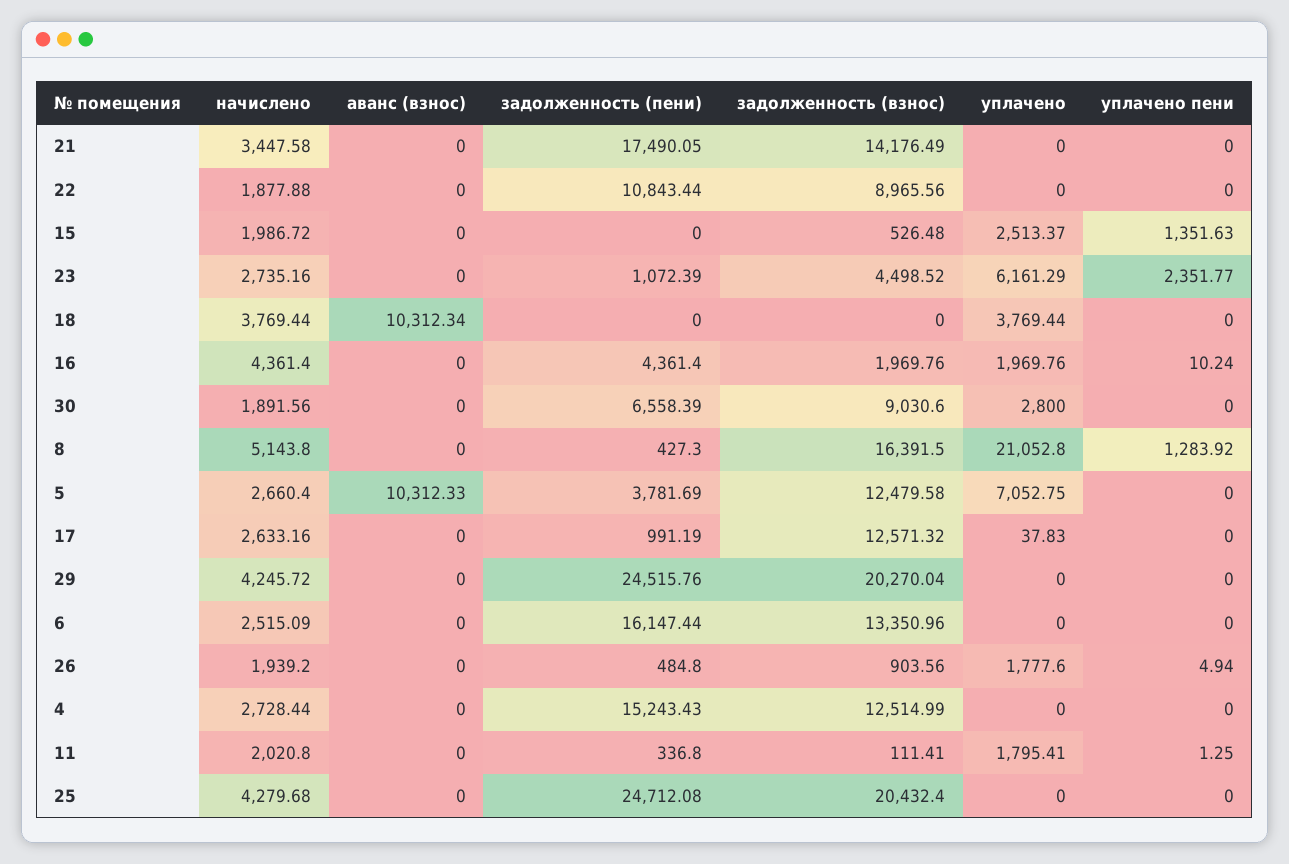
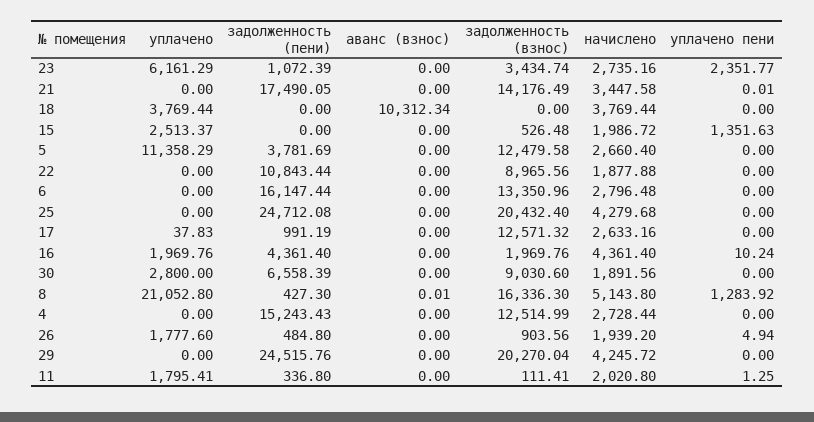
  {
    "начислено": {
      "21": 3447.58,
      "22": 1877.88,
      "15": 1986.72,
      "23": 2735.16,
      "18": 3769.44,
      "16": 4361.4,
      "30": 1891.56,
      "8": 5143.8,
      "5": 2660.4,
      "17": 2633.16,
      "29": 4245.72,
-     "6": 2515.09,
+     "6": 2796.48,
      "26": 1939.2,
      "4": 2728.44,
      "11": 2020.8,
      "25": 4279.68
    },
    "аванс (взнос)": {
      "21": 0,
      "22": 0,
      "15": 0,
      "23": 0,
      "18": 10312.34,
      "16": 0,
      "30": 0,
-     "8": 0,
+     "8": 0.01,
-     "5": 10312.33,
+     "5": 0,
      "17": 0,
      "29": 0,
      "6": 0,
      "26": 0,
      "4": 0,
      "11": 0,
      "25": 0
    },
    "задолженность (пени)": {
      "21": 17490.05,
      "22": 10843.44,
      "15": 0,
      "23": 1072.39,
      "18": 0,
      "16": 4361.4,
      "30": 6558.39,
      "8": 427.3,
      "5": 3781.69,
      "17": 991.19,
      "29": 24515.76,
      "6": 16147.44,
      "26": 484.8,
      "4": 15243.43,
      "11": 336.8,
      "25": 24712.08
    },
    "задолженность (взнос)": {
      "21": 14176.49,
      "22": 8965.56,
      "15": 526.48,
-     "23": 4498.52,
+     "23": 3434.74,
      "18": 0,
      "16": 1969.76,
      "30": 9030.6,
-     "8": 16391.5,
+     "8": 16336.3,
      "5": 12479.58,
      "17": 12571.32,
      "29": 20270.04,
      "6": 13350.96,
      "26": 903.56,
      "4": 12514.99,
      "11": 111.41,
      "25": 20432.4
    },
    "уплачено": {
      "21": 0,
      "22": 0,
      "15": 2513.37,
      "23": 6161.29,
      "18": 3769.44,
      "16": 1969.76,
      "30": 2800,
      "8": 21052.8,
-     "5": 7052.75,
+     "5": 11358.29,
      "17": 37.83,
      "29": 0,
      "6": 0,
      "26": 1777.6,
      "4": 0,
      "11": 1795.41,
      "25": 0
    },
    "уплачено пени": {
-     "21": 0,
+     "21": 0.01,
      "22": 0,
      "15": 1351.63,
      "23": 2351.77,
      "18": 0,
      "16": 10.24,
      "30": 0,
      "8": 1283.92,
      "5": 0,
      "17": 0,
      "29": 0,
      "6": 0,
      "26": 4.94,
      "4": 0,
      "11": 1.25,
      "25": 0
    }
  }

